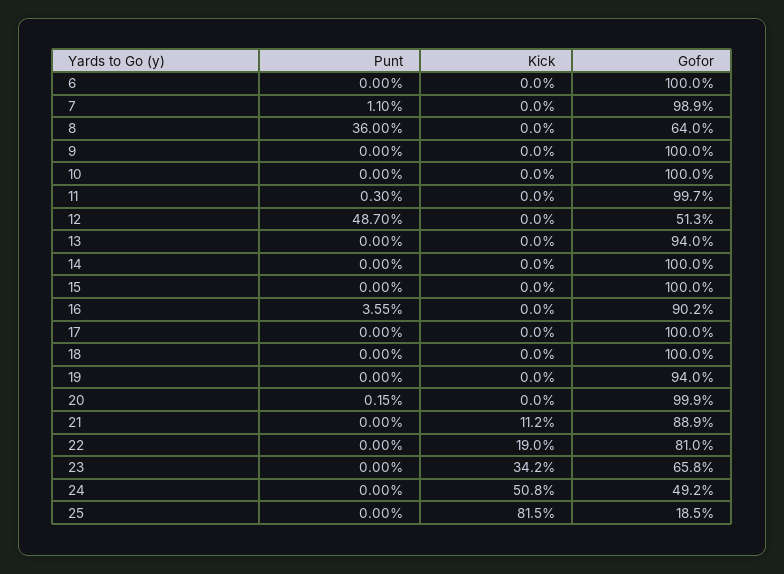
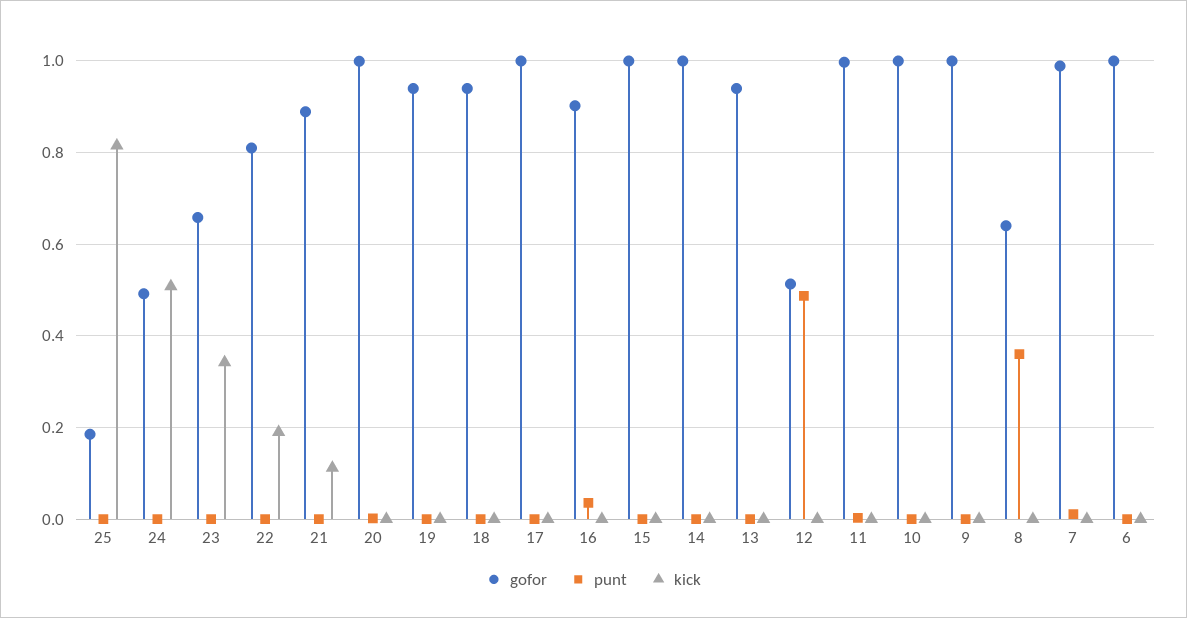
  {
    "Punt": {
      "6": 0,
      "7": 0.011,
      "8": 0.36,
      "9": 0,
      "10": 0,
      "11": 0.003,
      "12": 0.487,
      "13": 0,
      "14": 0,
      "15": 0,
      "16": 0.0355,
      "17": 0,
      "18": 0,
      "19": 0,
      "20": 0.0015,
      "21": 0,
      "22": 0,
      "23": 0,
      "24": 0,
      "25": 0
    },
    "Kick": {
      "6": 0,
      "7": 0,
      "8": 0,
      "9": 0,
      "10": 0,
      "11": 0,
      "12": 0,
      "13": 0,
      "14": 0,
      "15": 0,
      "16": 0,
      "17": 0,
      "18": 0,
      "19": 0,
      "20": 0,
      "21": 0.112,
      "22": 0.19,
      "23": 0.342,
      "24": 0.508,
      "25": 0.815
    },
    "Gofor": {
      "6": 1,
      "7": 0.989,
      "8": 0.64,
      "9": 1,
      "10": 1,
      "11": 0.997,
      "12": 0.513,
      "13": 0.94,
      "14": 1,
      "15": 1,
      "16": 0.902,
      "17": 1,
-     "18": 1,
+     "18": 0.94,
      "19": 0.94,
      "20": 0.999,
      "21": 0.889,
      "22": 0.81,
      "23": 0.658,
      "24": 0.492,
      "25": 0.185
    }
  }

